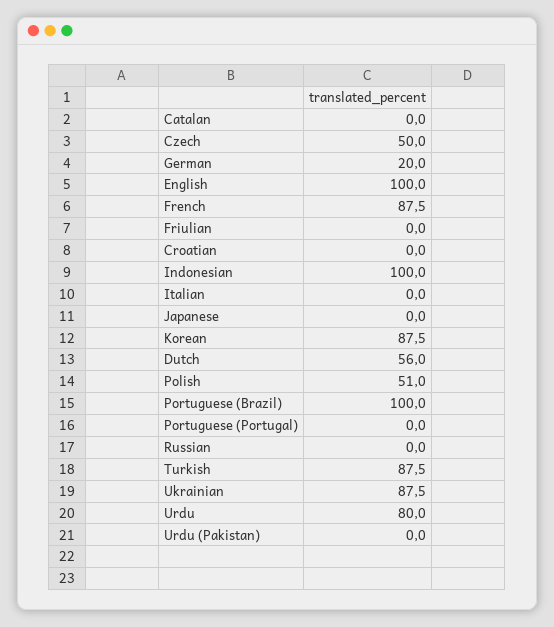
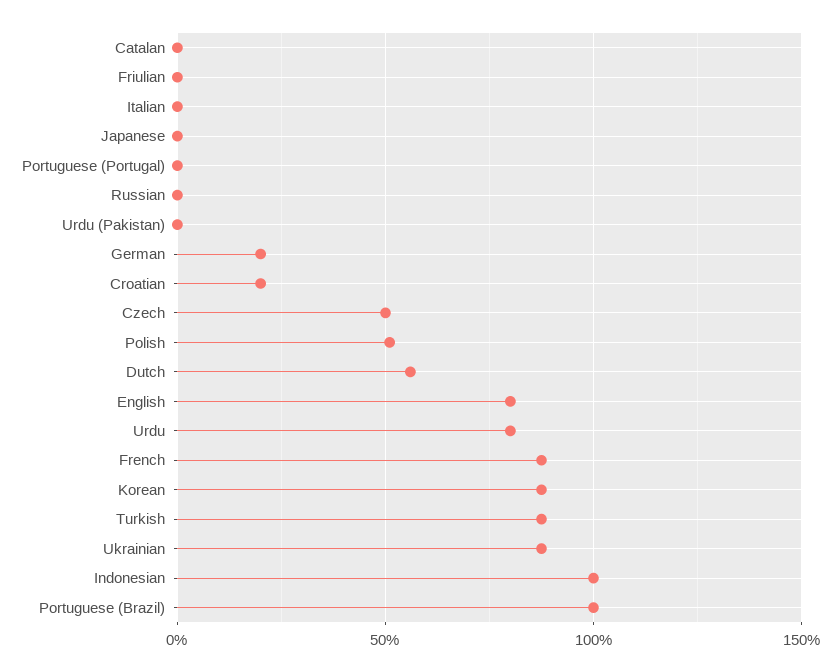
  {
    "Catalan": 0,
    "Czech": 50,
    "German": 20,
-   "English": 100,
+   "English": 80,
    "French": 87.5,
    "Friulian": 0,
-   "Croatian": 0,
+   "Croatian": 20,
    "Indonesian": 100,
    "Italian": 0,
    "Japanese": 0,
    "Korean": 87.5,
    "Dutch": 56,
    "Polish": 51,
    "Portuguese (Brazil)": 100,
    "Portuguese (Portugal)": 0,
    "Russian": 0,
    "Turkish": 87.5,
    "Ukrainian": 87.5,
    "Urdu": 80,
    "Urdu (Pakistan)": 0
  }

